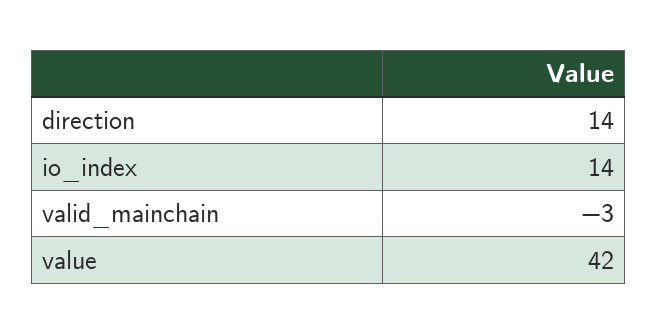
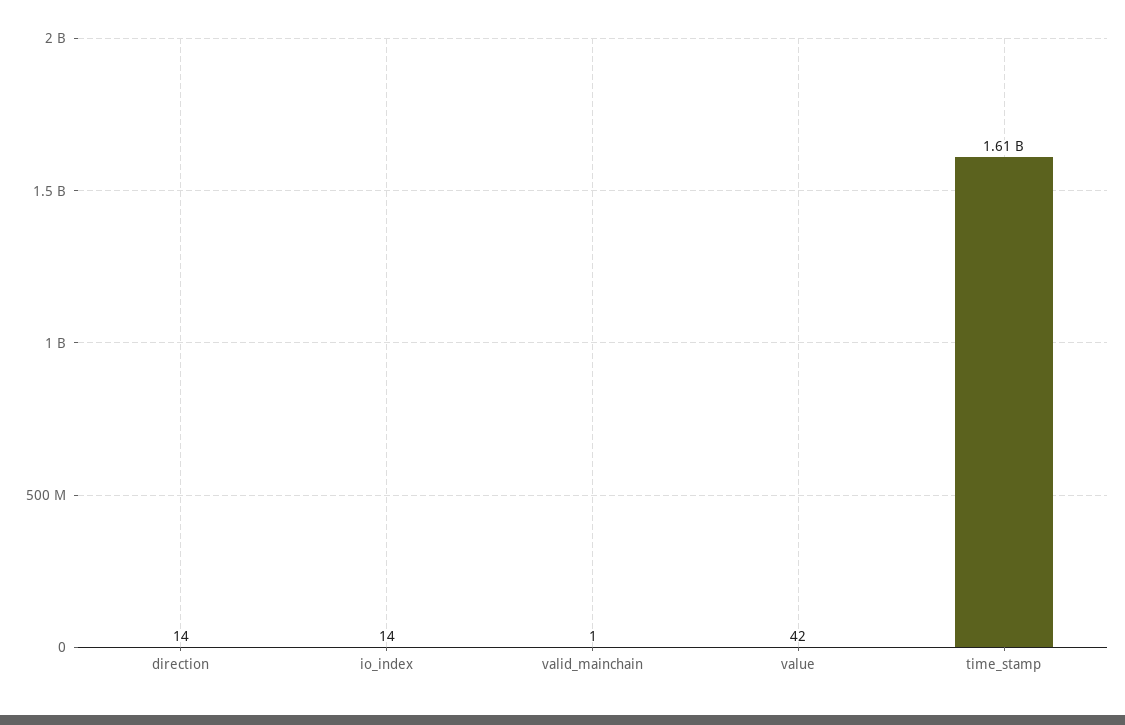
  {
    "direction": 14,
    "io_index": 14,
-   "valid_mainchain": -3,
+   "valid_mainchain": 1,
-   "value": 42
+   "value": 42,
+   "time_stamp": 1610000000
  }

